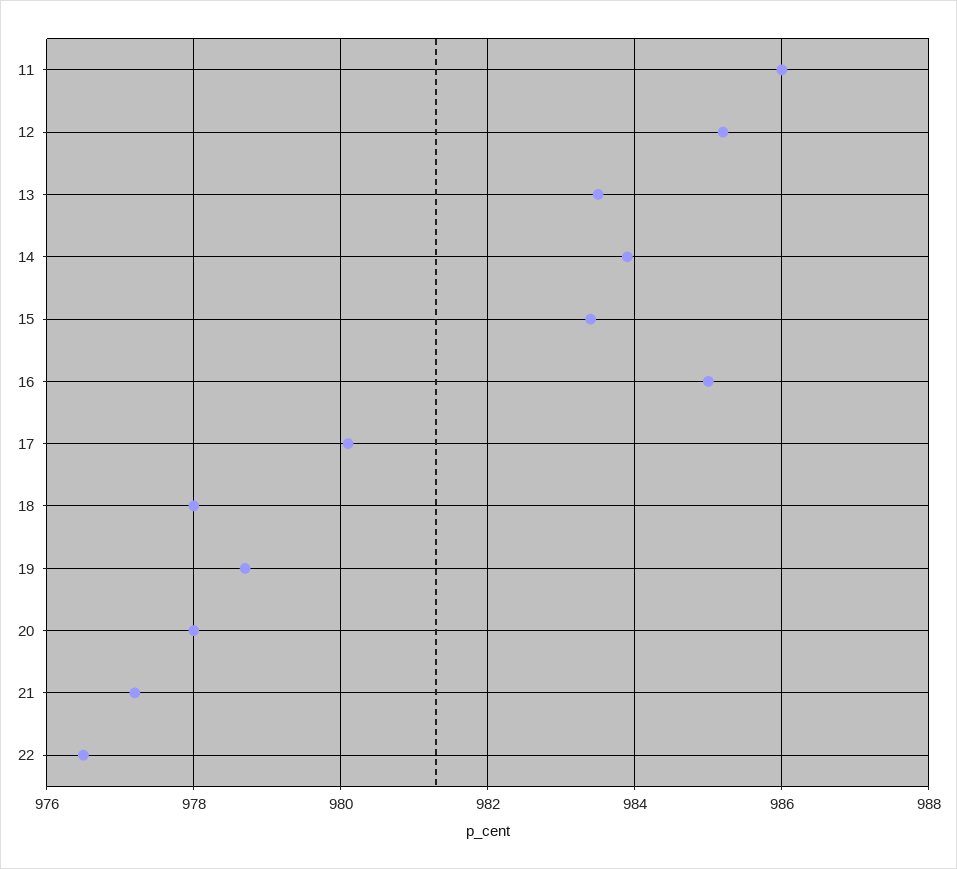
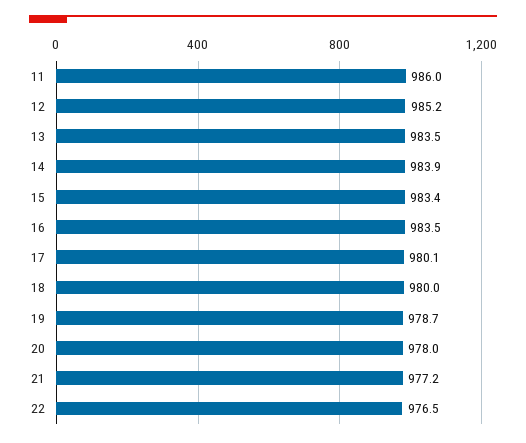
  {
    "11": 986,
    "12": 985.2,
    "13": 983.5,
    "14": 983.9,
    "15": 983.4,
-   "16": 985,
+   "16": 983.5,
    "17": 980.1,
-   "18": 978,
+   "18": 980,
    "19": 978.7,
    "20": 978,
    "21": 977.2,
    "22": 976.5
  }

